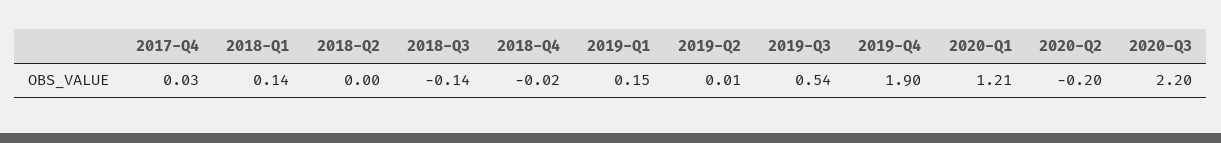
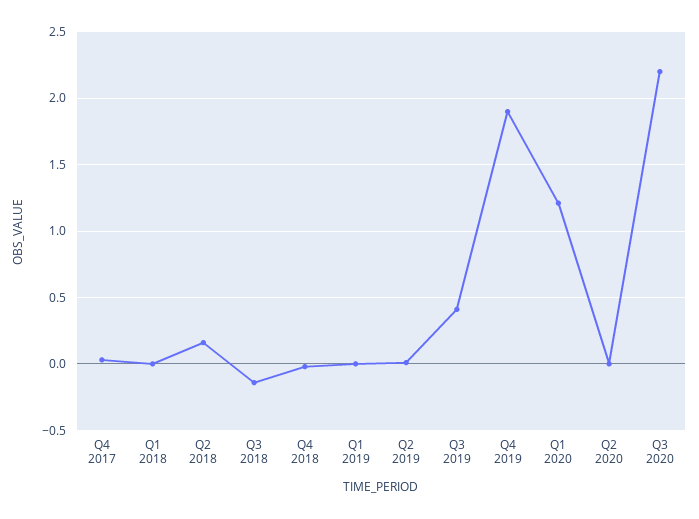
  {
    "2017-Q4": 0.03,
-   "2018-Q1": 0.14,
+   "2018-Q1": 0,
-   "2018-Q2": 0,
+   "2018-Q2": 0.15,
    "2018-Q3": -0.14,
    "2018-Q4": -0.02,
-   "2019-Q1": 0.15,
+   "2019-Q1": 0,
    "2019-Q2": 0.01,
-   "2019-Q3": 0.54,
+   "2019-Q3": 0.4,
    "2019-Q4": 1.9,
    "2020-Q1": 1.21,
-   "2020-Q2": -0.2,
+   "2020-Q2": 0,
    "2020-Q3": 2.2
  }

